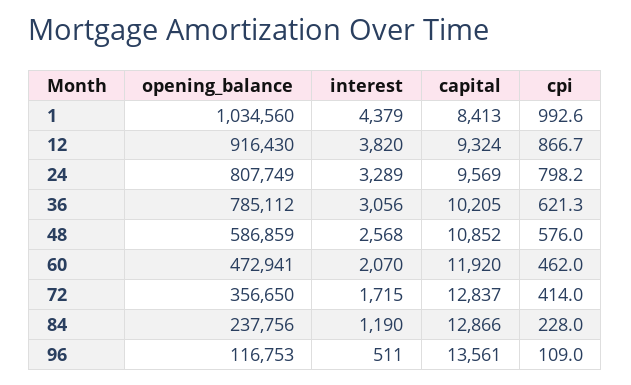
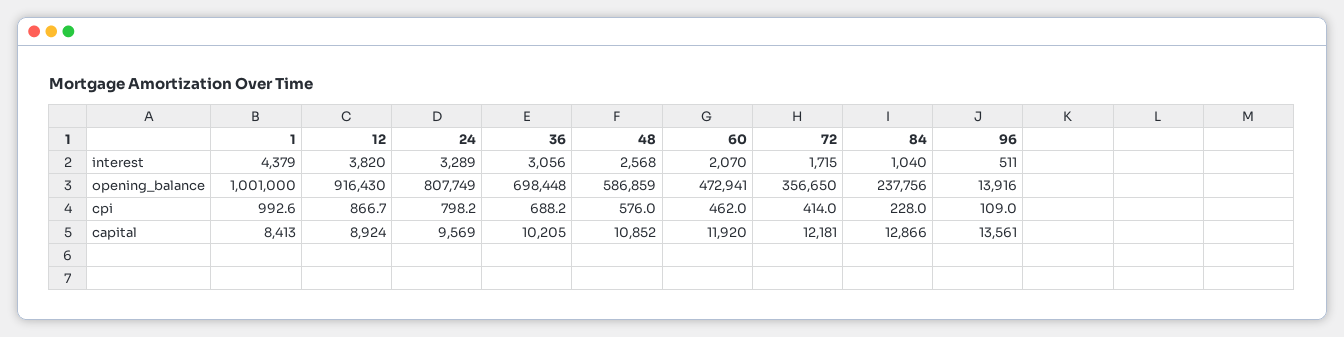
  {
    "opening_balance": {
-     "1": 1034560,
+     "1": 1001000,
      "12": 916430,
      "24": 807749,
-     "36": 785112,
+     "36": 698448,
      "48": 586859,
      "60": 472941,
      "72": 356650,
      "84": 237756,
-     "96": 116753
+     "96": 13916
    },
    "interest": {
      "1": 4379,
      "12": 3820,
      "24": 3289,
      "36": 3056,
      "48": 2568,
      "60": 2070,
      "72": 1715,
-     "84": 1190,
+     "84": 1040,
      "96": 511
    },
    "capital": {
      "1": 8413,
-     "12": 9324,
+     "12": 8924,
      "24": 9569,
      "36": 10205,
      "48": 10852,
      "60": 11920,
-     "72": 12837,
+     "72": 12181,
      "84": 12866,
      "96": 13561
    },
    "cpi": {
      "1": 992.6,
      "12": 866.7,
      "24": 798.2,
-     "36": 621.3,
+     "36": 688.2,
      "48": 576,
      "60": 462,
      "72": 414,
      "84": 228,
      "96": 109
    }
  }

